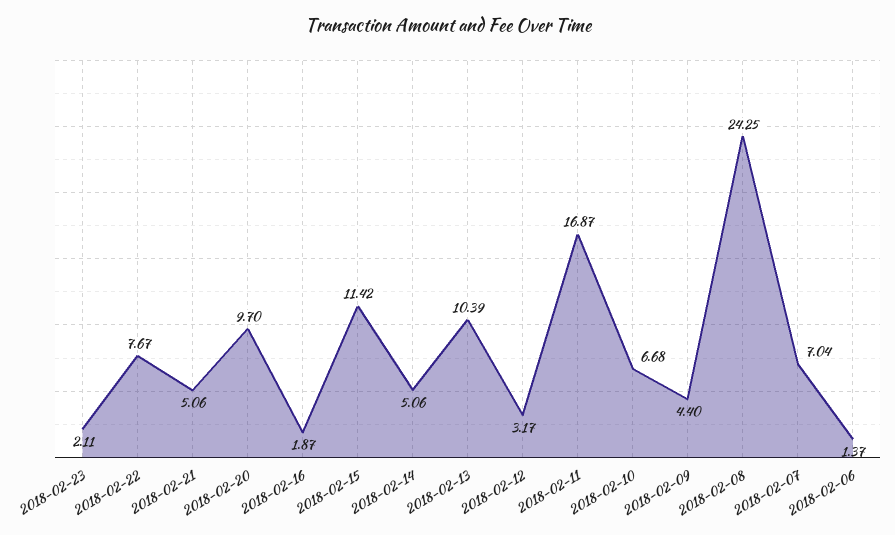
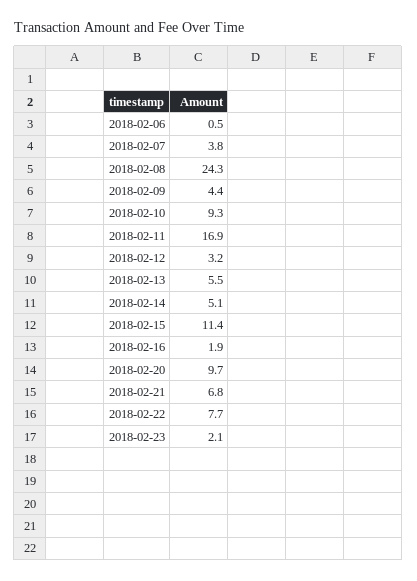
  {
    "2018-02-23": 2.11,
    "2018-02-22": 7.67,
-   "2018-02-21": 5.06,
+   "2018-02-21": 6.8,
    "2018-02-20": 9.7,
    "2018-02-16": 1.87,
    "2018-02-15": 11.42,
    "2018-02-14": 5.06,
-   "2018-02-13": 10.39,
+   "2018-02-13": 5.5,
    "2018-02-12": 3.17,
    "2018-02-11": 16.87,
-   "2018-02-10": 6.68,
+   "2018-02-10": 9.3,
    "2018-02-09": 4.4,
    "2018-02-08": 24.25,
-   "2018-02-07": 7.04,
+   "2018-02-07": 3.8,
-   "2018-02-06": 1.37
+   "2018-02-06": 0.5
  }

